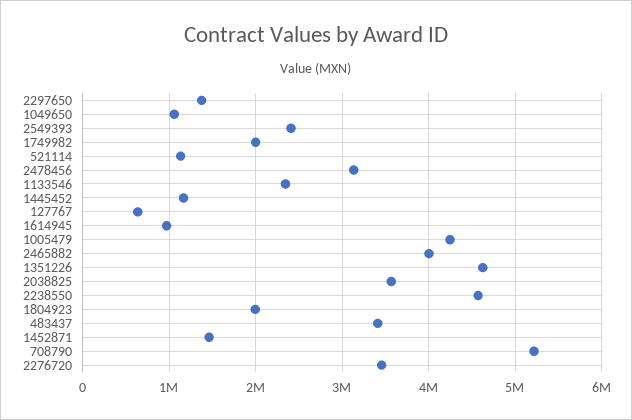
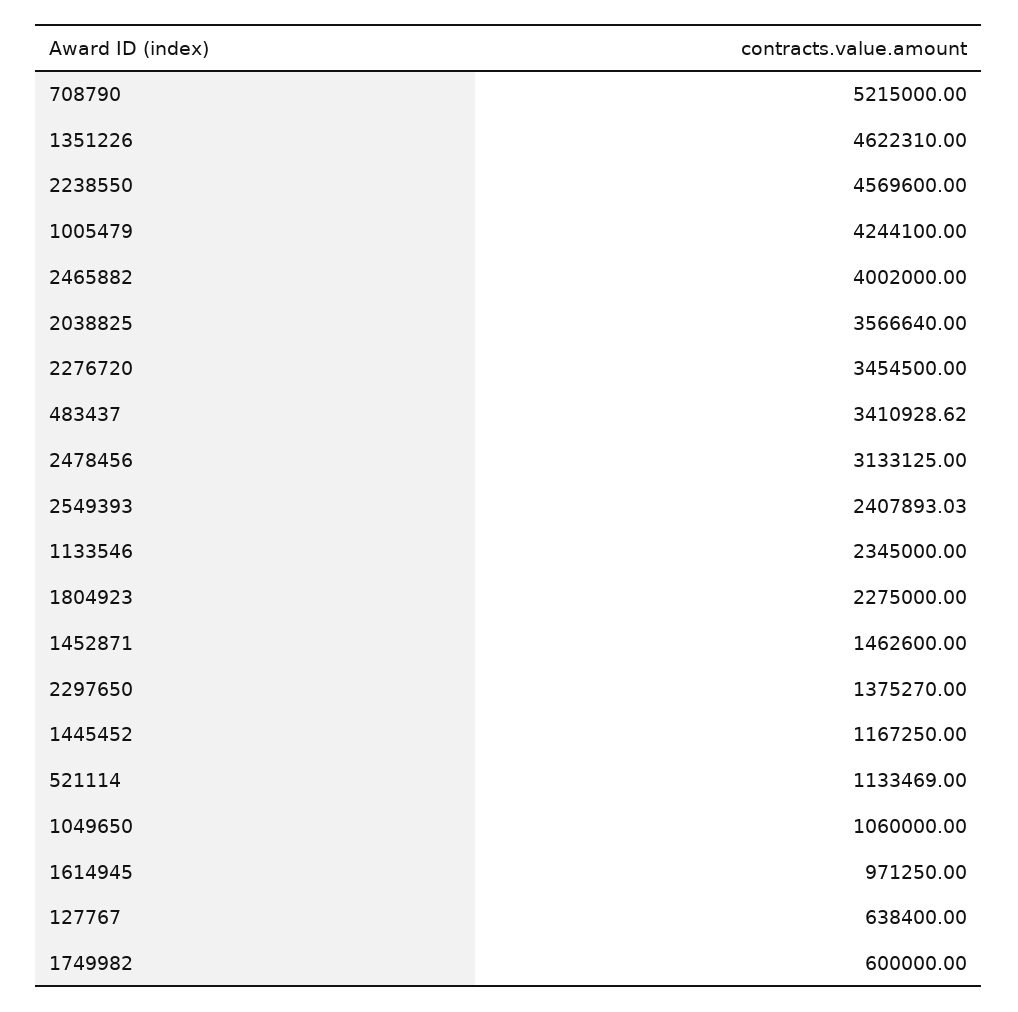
  {
    "2297650": 1375270,
    "1049650": 1060000,
    "2549393": 2407893.03,
-   "1749982": 2000000,
+   "1749982": 600000,
    "521114": 1133469,
    "2478456": 3133125,
    "1133546": 2345000,
    "1445452": 1167250,
    "127767": 638400,
    "1614945": 971250,
    "1005479": 4244100,
    "2465882": 4002000,
    "1351226": 4622310,
    "2038825": 3566640,
    "2238550": 4569600,
-   "1804923": 2000000,
+   "1804923": 2275000,
    "483437": 3410928.62,
    "1452871": 1462600,
    "708790": 5215000,
    "2276720": 3454500
  }

